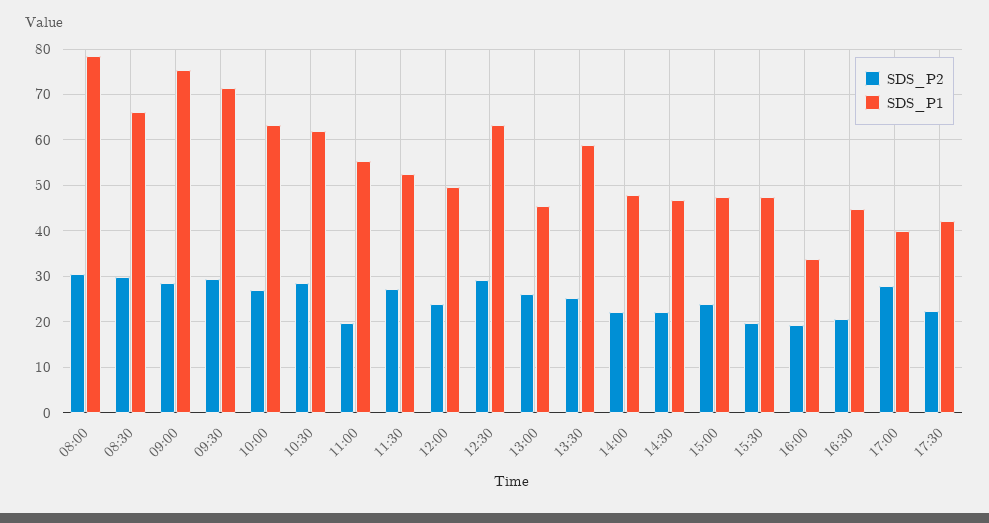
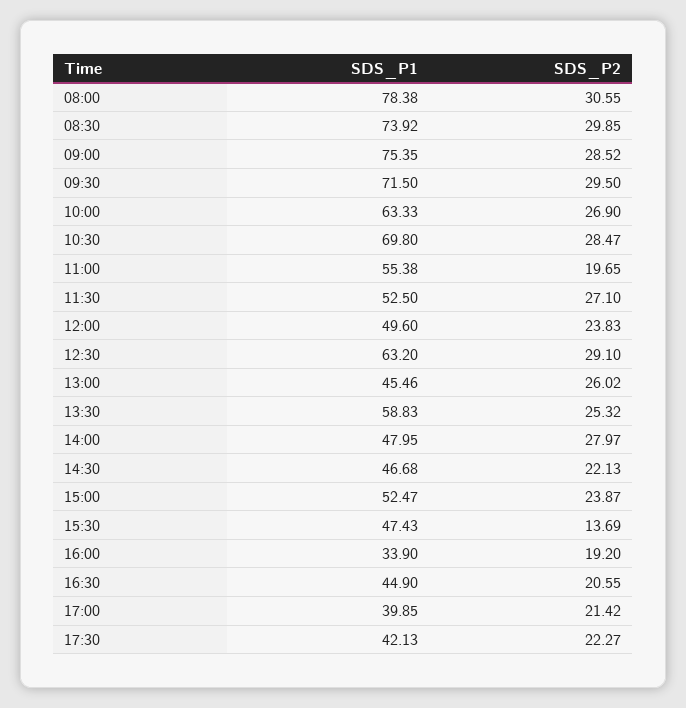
  {
    "SDS_P2": {
      "08:00": 30.55,
      "08:30": 29.85,
      "09:00": 28.52,
      "09:30": 29.5,
      "10:00": 26.9,
      "10:30": 28.47,
      "11:00": 19.65,
      "11:30": 27.1,
      "12:00": 23.83,
      "12:30": 29.1,
      "13:00": 26.02,
      "13:30": 25.32,
-     "14:00": 22,
+     "14:00": 27.97,
      "14:30": 22.13,
      "15:00": 23.87,
-     "15:30": 20,
+     "15:30": 13.69,
      "16:00": 19.2,
      "16:30": 20.55,
-     "17:00": 28,
+     "17:00": 21.42,
      "17:30": 22.27
    },
    "SDS_P1": {
      "08:00": 78.38,
-     "08:30": 66,
+     "08:30": 73.92,
      "09:00": 75.35,
      "09:30": 71.5,
      "10:00": 63.33,
-     "10:30": 62,
+     "10:30": 69.8,
      "11:00": 55.38,
      "11:30": 52.5,
      "12:00": 49.6,
      "12:30": 63.2,
      "13:00": 45.46,
      "13:30": 58.83,
      "14:00": 47.95,
      "14:30": 46.68,
-     "15:00": 48,
+     "15:00": 52.47,
      "15:30": 47.43,
      "16:00": 33.9,
      "16:30": 44.9,
      "17:00": 39.85,
      "17:30": 42.13
    }
  }

